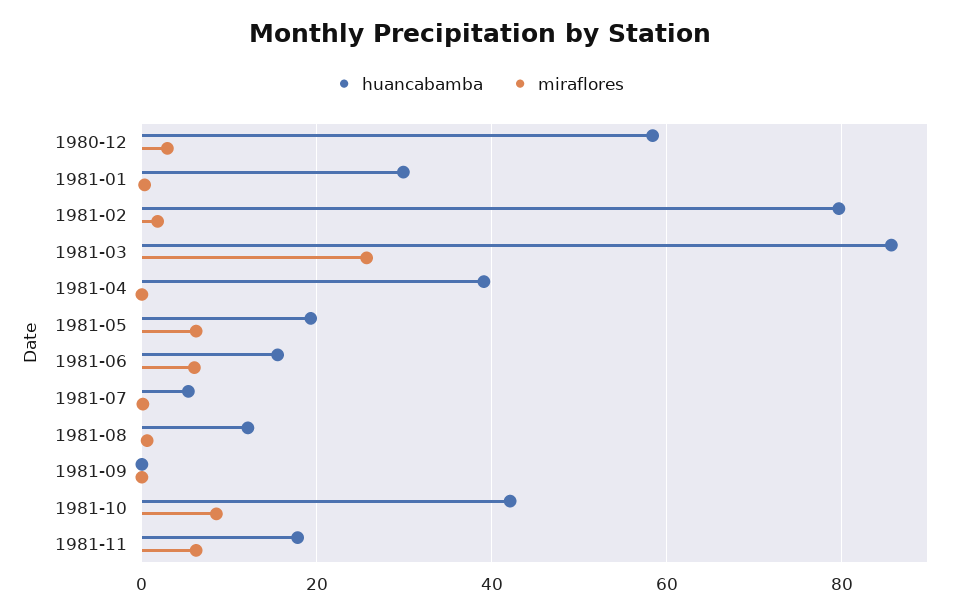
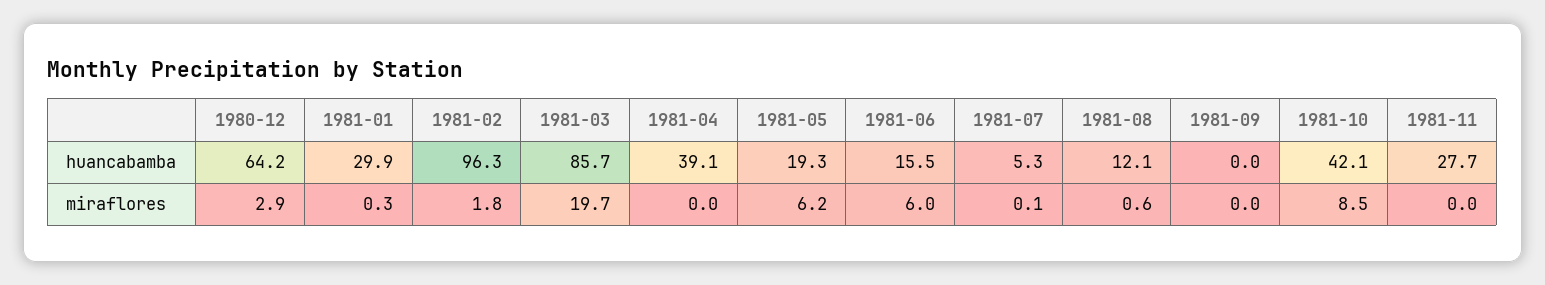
  {
    "huancabamba": {
-     "1980-12": 58,
+     "1980-12": 64.2,
      "1981-01": 29.9,
-     "1981-02": 80,
+     "1981-02": 96.3,
      "1981-03": 85.7,
      "1981-04": 39.1,
      "1981-05": 19.3,
      "1981-06": 15.5,
      "1981-07": 5.3,
      "1981-08": 12.1,
      "1981-09": 0,
      "1981-10": 42.1,
-     "1981-11": 18
+     "1981-11": 27.7
    },
    "miraflores": {
      "1980-12": 2.9,
      "1981-01": 0.3,
      "1981-02": 1.8,
-     "1981-03": 26,
+     "1981-03": 19.7,
      "1981-04": 0,
      "1981-05": 6.2,
      "1981-06": 6,
      "1981-07": 0.1,
      "1981-08": 0.6,
      "1981-09": 0,
      "1981-10": 8.5,
-     "1981-11": 6
+     "1981-11": 0
    }
  }

